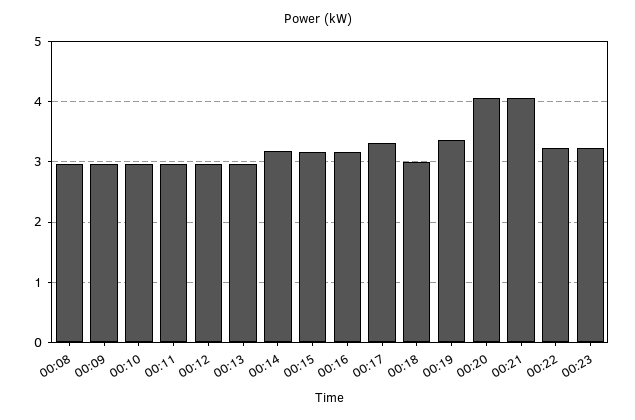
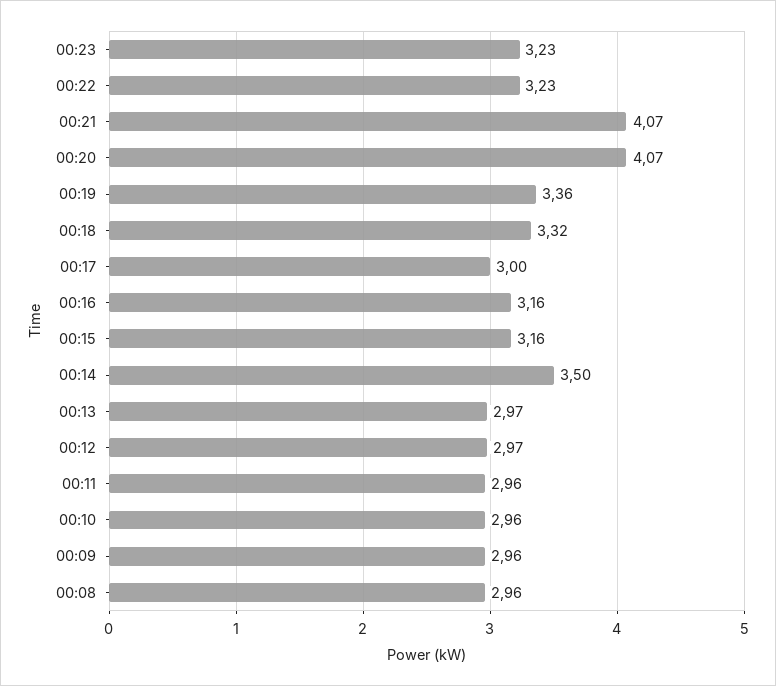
  {
    "00:08": 2.96,
    "00:09": 2.96,
    "00:10": 2.96,
    "00:11": 2.96,
    "00:12": 2.97,
    "00:13": 2.97,
-   "00:14": 3.2,
+   "00:14": 3.5,
    "00:15": 3.16,
    "00:16": 3.16,
-   "00:17": 3.3,
+   "00:17": 3,
-   "00:18": 3,
+   "00:18": 3.32,
    "00:19": 3.36,
    "00:20": 4.07,
    "00:21": 4.07,
    "00:22": 3.23,
    "00:23": 3.23
  }

